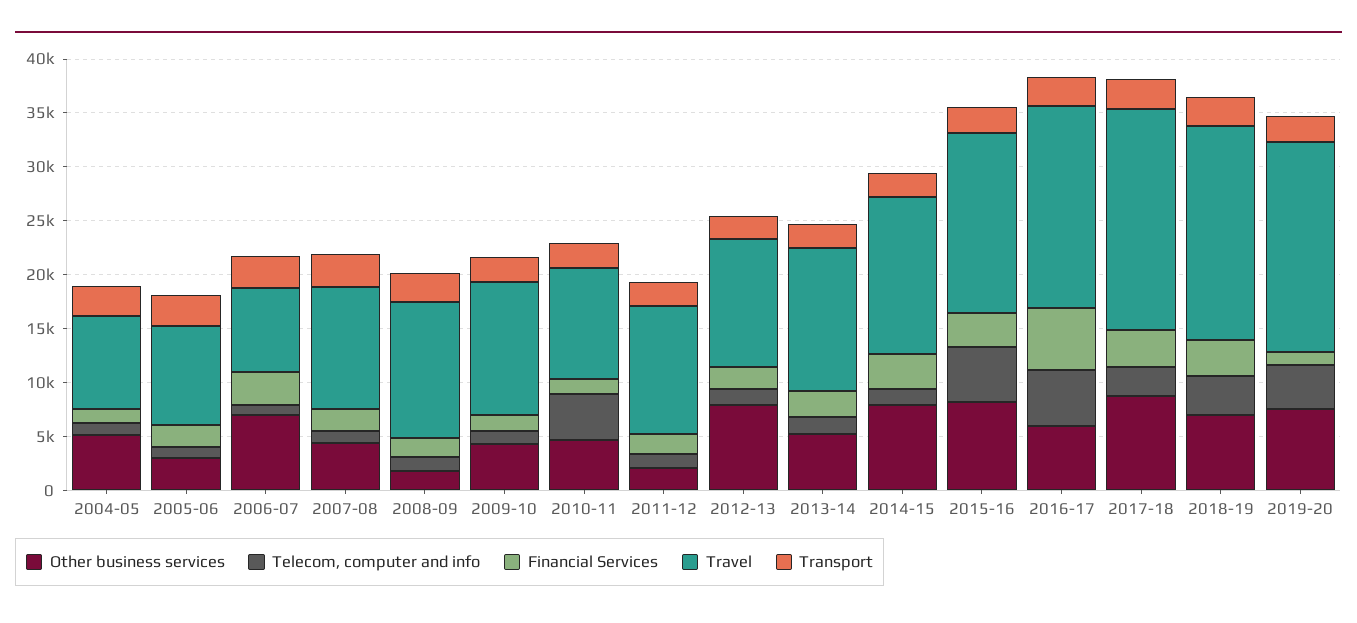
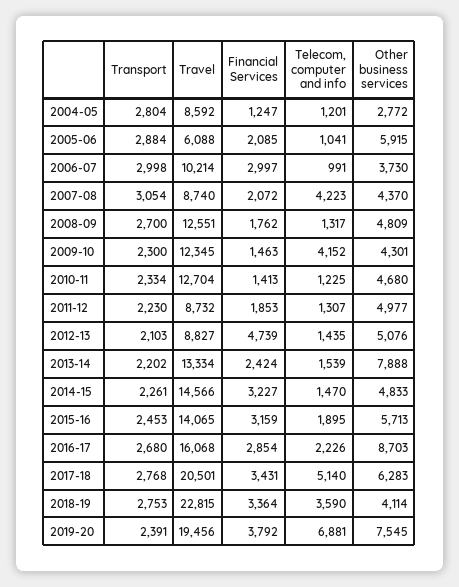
  {
    "Other business services": {
-     "2004-05": 5000,
+     "2004-05": 2772,
-     "2005-06": 3000,
+     "2005-06": 5915,
-     "2006-07": 7000,
+     "2006-07": 3730,
      "2007-08": 4370,
-     "2008-09": 2000,
+     "2008-09": 4809,
      "2009-10": 4301,
      "2010-11": 4680,
-     "2011-12": 2000,
+     "2011-12": 4977,
-     "2012-13": 8000,
+     "2012-13": 5076,
-     "2013-14": 5000,
+     "2013-14": 7888,
-     "2014-15": 8000,
+     "2014-15": 4833,
-     "2015-16": 8000,
+     "2015-16": 5713,
-     "2016-17": 6000,
+     "2016-17": 8703,
-     "2017-18": 9000,
+     "2017-18": 6283,
-     "2018-19": 7000,
+     "2018-19": 4114,
      "2019-20": 7545
    },
    "Telecom, computer and info": {
      "2004-05": 1201,
      "2005-06": 1041,
      "2006-07": 991,
-     "2007-08": 1000,
+     "2007-08": 4223,
      "2008-09": 1317,
-     "2009-10": 1000,
+     "2009-10": 4152,
-     "2010-11": 4000,
+     "2010-11": 1225,
      "2011-12": 1307,
      "2012-13": 1435,
      "2013-14": 1539,
      "2014-15": 1470,
-     "2015-16": 5000,
+     "2015-16": 1895,
-     "2016-17": 5000,
+     "2016-17": 2226,
-     "2017-18": 3000,
+     "2017-18": 5140,
      "2018-19": 3590,
-     "2019-20": 4000
+     "2019-20": 6881
    },
    "Financial Services": {
      "2004-05": 1247,
      "2005-06": 2085,
      "2006-07": 2997,
      "2007-08": 2072,
      "2008-09": 1762,
      "2009-10": 1463,
      "2010-11": 1413,
      "2011-12": 1853,
-     "2012-13": 2000,
+     "2012-13": 4739,
      "2013-14": 2424,
      "2014-15": 3227,
      "2015-16": 3159,
-     "2016-17": 6000,
+     "2016-17": 2854,
      "2017-18": 3431,
      "2018-19": 3364,
-     "2019-20": 1000
+     "2019-20": 3792
    },
    "Travel": {
      "2004-05": 8592,
-     "2005-06": 9000,
+     "2005-06": 6088,
-     "2006-07": 8000,
+     "2006-07": 10214,
-     "2007-08": 11000,
+     "2007-08": 8740,
      "2008-09": 12551,
      "2009-10": 12345,
-     "2010-11": 10000,
+     "2010-11": 12704,
-     "2011-12": 12000,
+     "2011-12": 8732,
-     "2012-13": 12000,
+     "2012-13": 8827,
      "2013-14": 13334,
      "2014-15": 14566,
-     "2015-16": 17000,
+     "2015-16": 14065,
-     "2016-17": 19000,
+     "2016-17": 16068,
      "2017-18": 20501,
-     "2018-19": 20000,
+     "2018-19": 22815,
      "2019-20": 19456
    },
    "Transport": {
      "2004-05": 2804,
      "2005-06": 2884,
      "2006-07": 2998,
      "2007-08": 3054,
      "2008-09": 2700,
      "2009-10": 2300,
      "2010-11": 2334,
      "2011-12": 2230,
      "2012-13": 2103,
      "2013-14": 2202,
      "2014-15": 2261,
      "2015-16": 2453,
      "2016-17": 2680,
      "2017-18": 2768,
      "2018-19": 2753,
      "2019-20": 2391
    }
  }

